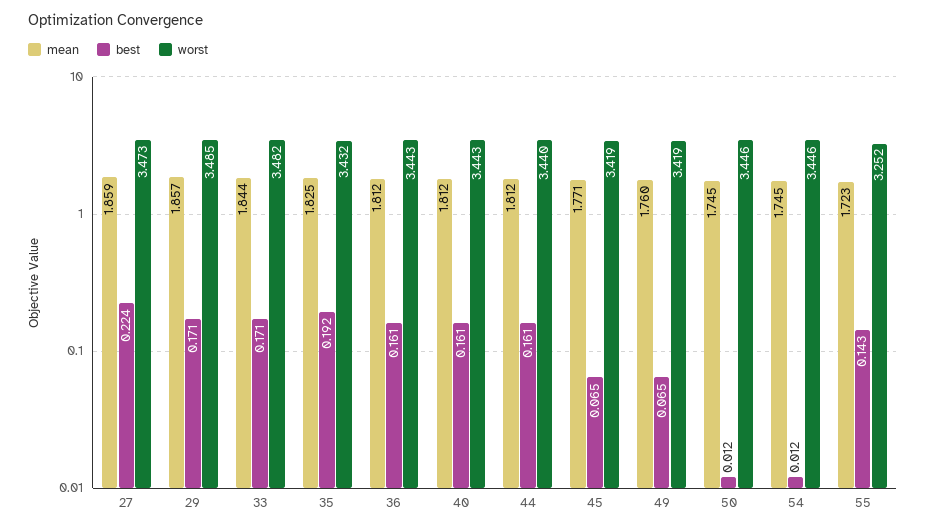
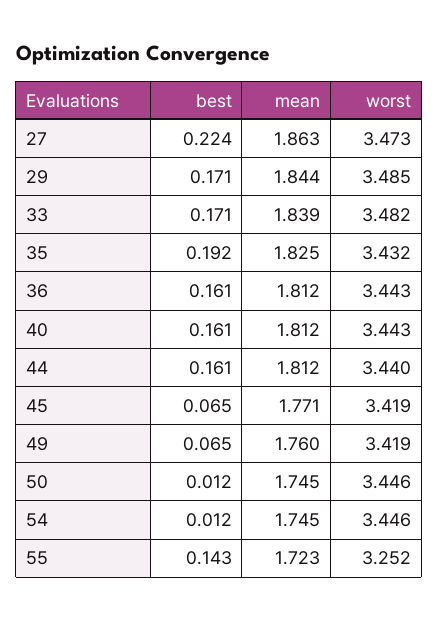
  {
    "mean": {
-     "27": 1.859,
+     "27": 1.863,
-     "29": 1.857,
+     "29": 1.844,
-     "33": 1.844,
+     "33": 1.839,
      "35": 1.825,
      "36": 1.812,
      "40": 1.812,
      "44": 1.812,
      "45": 1.771,
      "49": 1.76,
      "50": 1.745,
      "54": 1.745,
      "55": 1.723
    },
    "best": {
      "27": 0.224,
      "29": 0.171,
      "33": 0.171,
      "35": 0.192,
      "36": 0.161,
      "40": 0.161,
      "44": 0.161,
      "45": 0.065,
      "49": 0.065,
      "50": 0.012,
      "54": 0.012,
      "55": 0.143
    },
    "worst": {
      "27": 3.473,
      "29": 3.485,
      "33": 3.482,
      "35": 3.432,
      "36": 3.443,
      "40": 3.443,
      "44": 3.44,
      "45": 3.419,
      "49": 3.419,
      "50": 3.446,
      "54": 3.446,
      "55": 3.252
    }
  }

